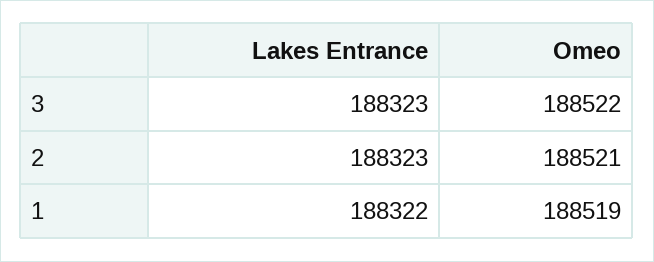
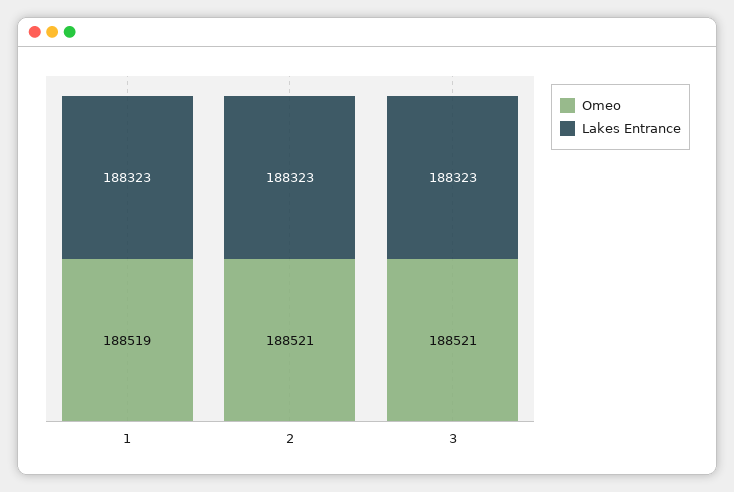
  {
    "Lakes Entrance": {
      "3": 188323,
      "2": 188323,
-     "1": 188322
+     "1": 188323
    },
    "Omeo": {
-     "3": 188522,
+     "3": 188521,
      "2": 188521,
      "1": 188519
    }
  }

